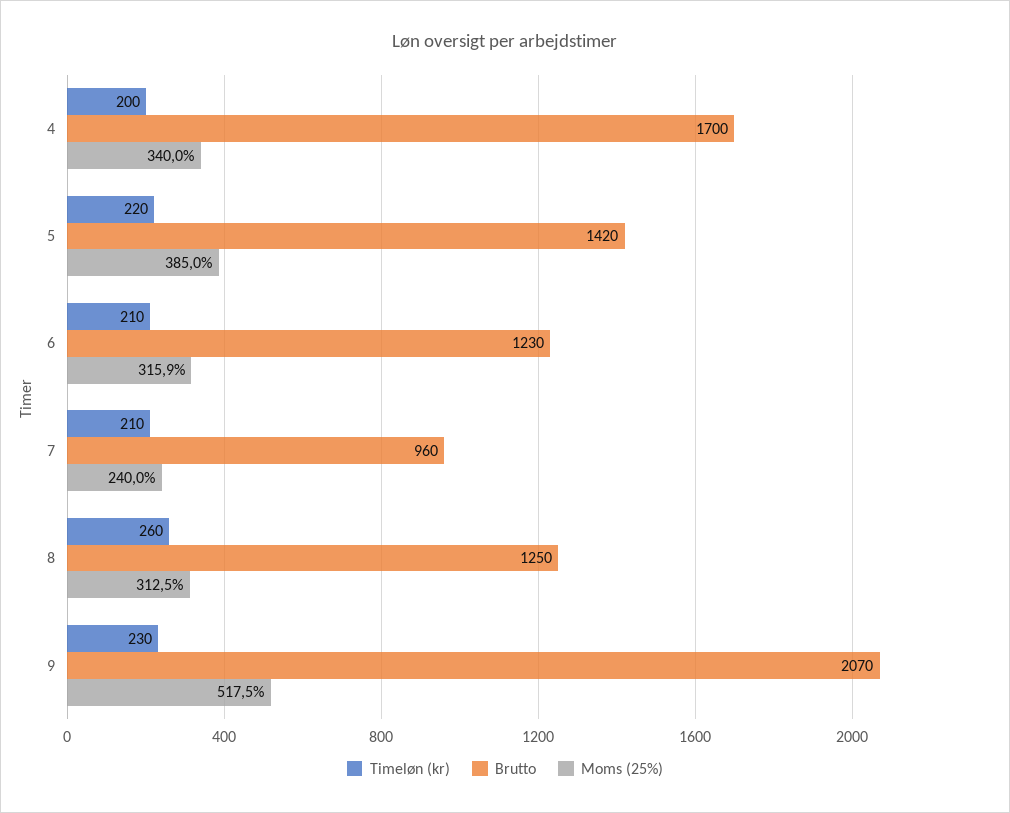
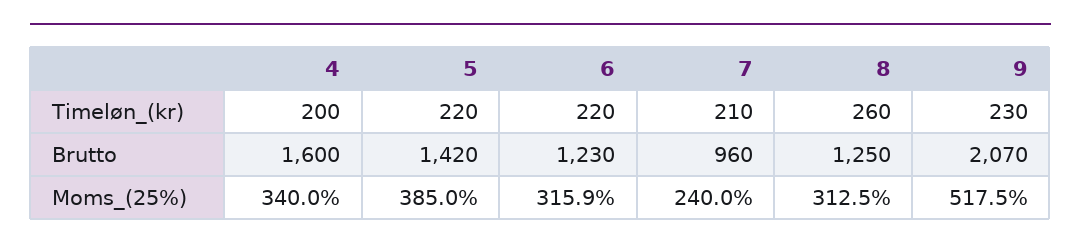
  {
    "Timeløn (kr)": {
      "4": 200,
      "5": 220,
-     "6": 210,
+     "6": 220,
      "7": 210,
      "8": 260,
      "9": 230
    },
    "Brutto": {
-     "4": 1700,
+     "4": 1600,
      "5": 1420,
      "6": 1230,
      "7": 960,
      "8": 1250,
      "9": 2070
    },
    "Moms (25%)": {
      "4": 340,
      "5": 385,
      "6": 315.9,
      "7": 240,
      "8": 312.5,
      "9": 517.5
    }
  }

